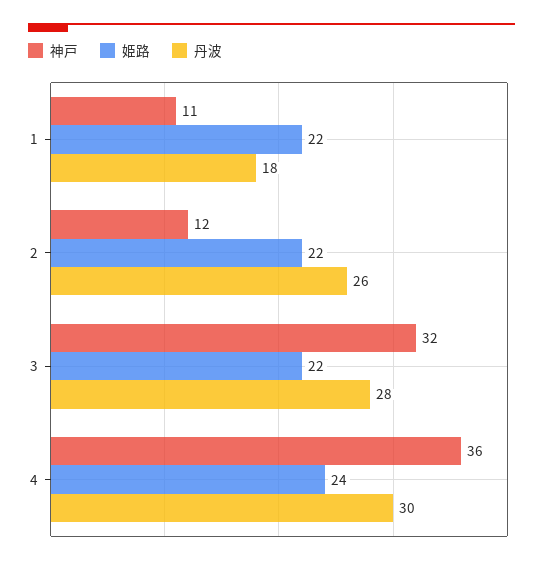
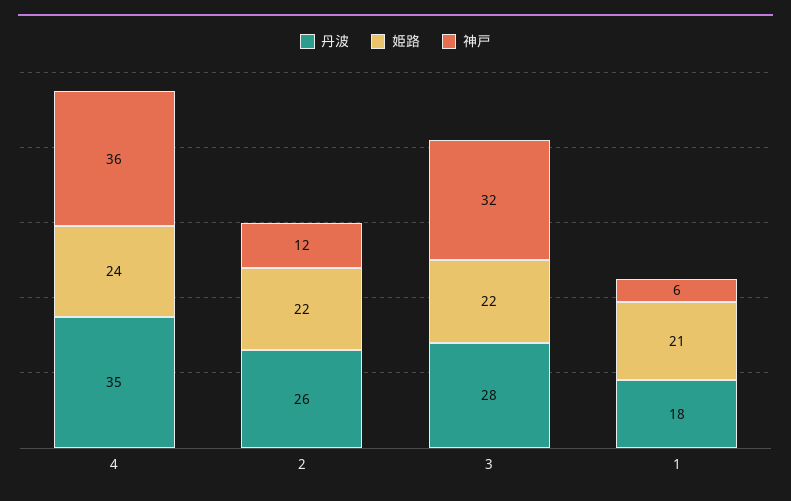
  {
    "神戸": {
-     "1": 11,
+     "1": 6,
      "2": 12,
      "3": 32,
      "4": 36
    },
    "姫路": {
-     "1": 22,
+     "1": 21,
      "2": 22,
      "3": 22,
      "4": 24
    },
    "丹波": {
      "1": 18,
      "2": 26,
      "3": 28,
-     "4": 30
+     "4": 35
    }
  }

